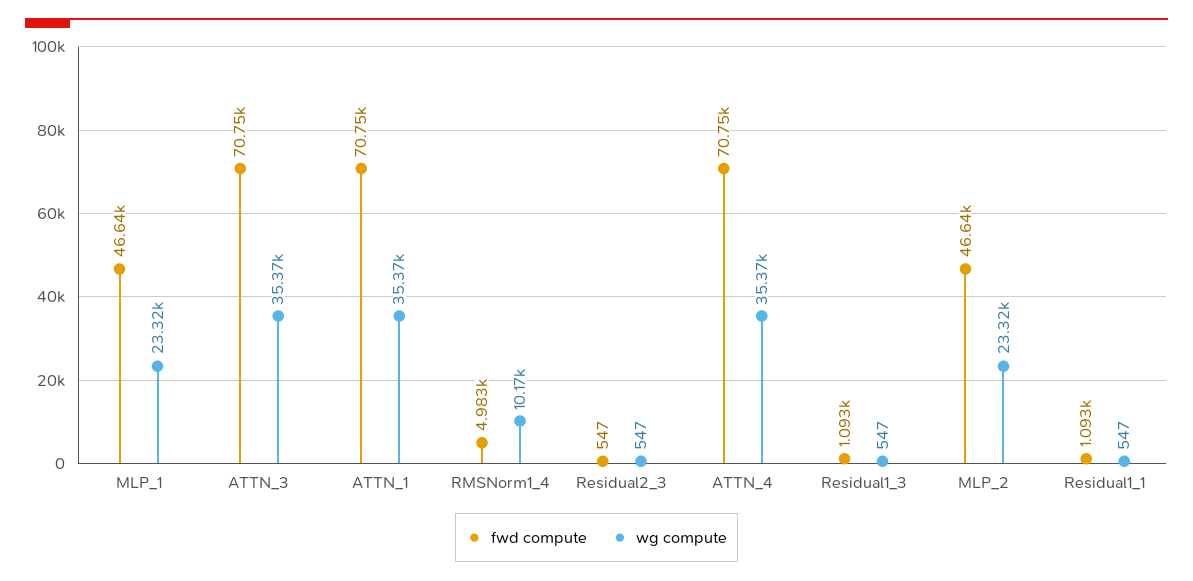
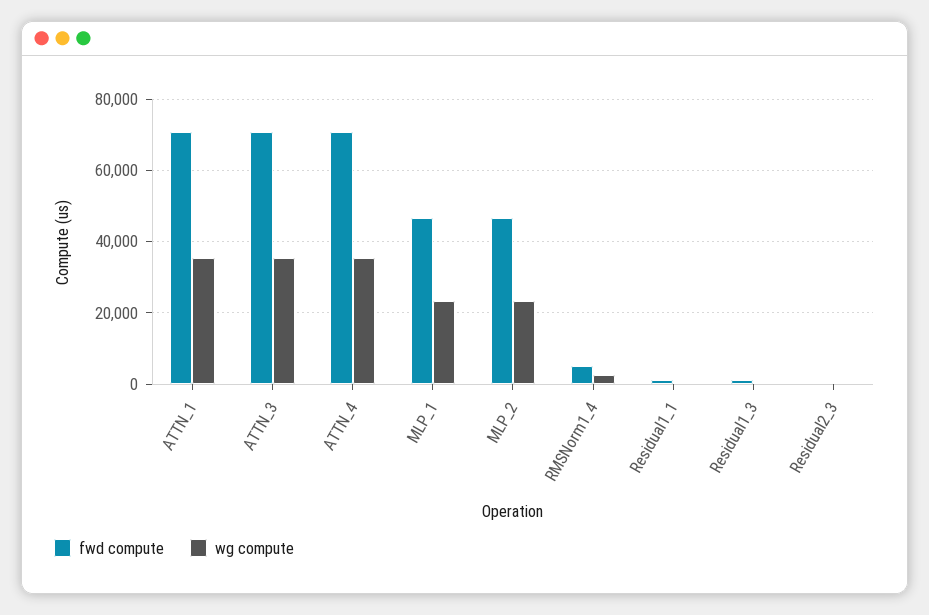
  {
    "fwd compute": {
      "MLP_1": 46640,
      "ATTN_3": 70750,
      "ATTN_1": 70750,
      "RMSNorm1_4": 4983,
      "Residual2_3": 547,
      "ATTN_4": 70750,
      "Residual1_3": 1093,
      "MLP_2": 46640,
      "Residual1_1": 1093
    },
    "wg compute": {
      "MLP_1": 23320,
      "ATTN_3": 35370,
      "ATTN_1": 35370,
-     "RMSNorm1_4": 10170,
+     "RMSNorm1_4": 2000,
      "Residual2_3": 547,
      "ATTN_4": 35370,
      "Residual1_3": 547,
      "MLP_2": 23320,
      "Residual1_1": 547
    }
  }

